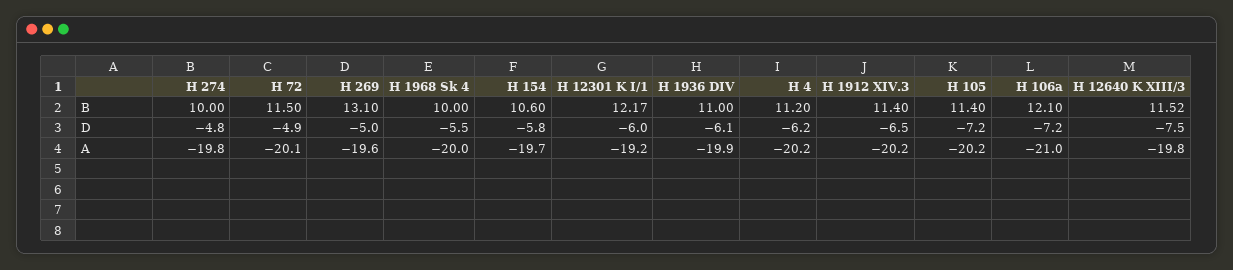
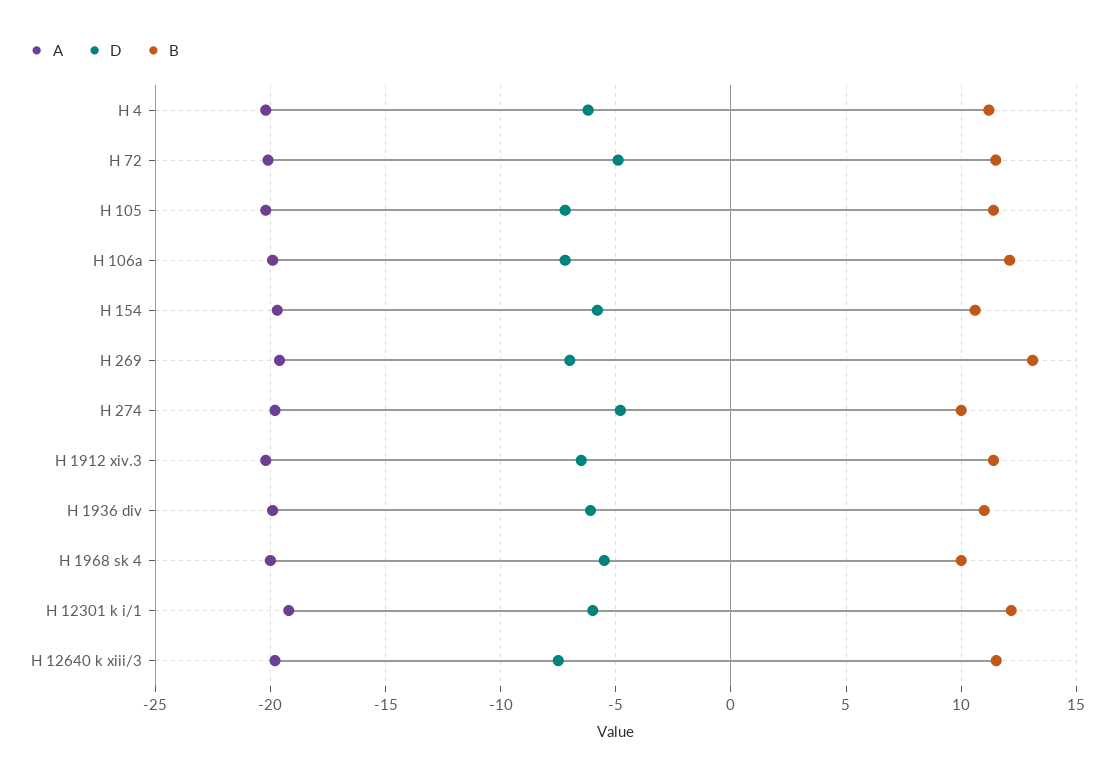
  {
    "B": {
      "H 274": 10,
      "H 72": 11.5,
      "H 269": 13.1,
      "H 1968 Sk 4": 10,
      "H 154": 10.6,
      "H 12301 K I/1": 12.17,
      "H 1936 DIV": 11,
      "H 4": 11.2,
      "H 1912 XIV.3": 11.4,
      "H 105": 11.4,
      "H 106a": 12.1,
      "H 12640 K XIII/3": 11.52
    },
    "D": {
      "H 274": -4.8,
      "H 72": -4.9,
-     "H 269": -5,
+     "H 269": -7,
      "H 1968 Sk 4": -5.5,
      "H 154": -5.8,
      "H 12301 K I/1": -6,
      "H 1936 DIV": -6.1,
      "H 4": -6.2,
      "H 1912 XIV.3": -6.5,
      "H 105": -7.2,
      "H 106a": -7.2,
      "H 12640 K XIII/3": -7.5
    },
    "A": {
      "H 274": -19.8,
      "H 72": -20.1,
      "H 269": -19.6,
      "H 1968 Sk 4": -20,
      "H 154": -19.7,
      "H 12301 K I/1": -19.2,
      "H 1936 DIV": -19.9,
      "H 4": -20.2,
      "H 1912 XIV.3": -20.2,
      "H 105": -20.2,
-     "H 106a": -21,
+     "H 106a": -20,
      "H 12640 K XIII/3": -19.8
    }
  }

